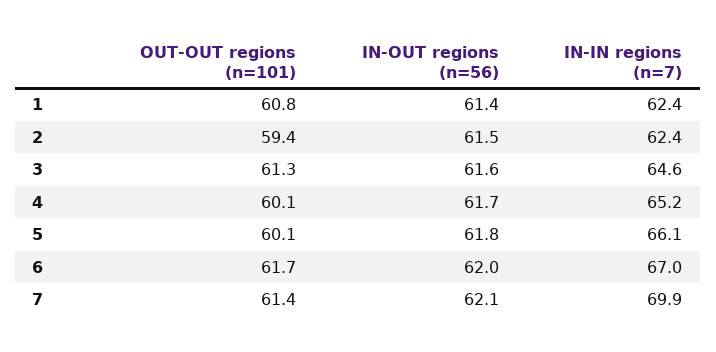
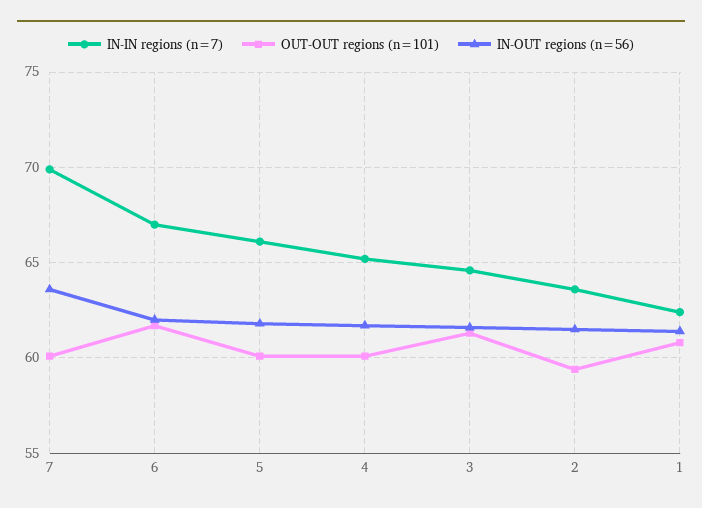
  {
    "OUT-OUT regions (n=101)": {
      "1": 60.8,
      "2": 59.4,
      "3": 61.3,
      "4": 60.1,
      "5": 60.1,
      "6": 61.7,
-     "7": 61.4
+     "7": 60
    },
    "IN-OUT regions (n=56)": {
      "1": 61.4,
      "2": 61.5,
      "3": 61.6,
      "4": 61.7,
      "5": 61.8,
      "6": 62,
-     "7": 62.1
+     "7": 63.5
    },
    "IN-IN regions (n=7)": {
      "1": 62.4,
-     "2": 62.4,
+     "2": 63.5,
      "3": 64.6,
      "4": 65.2,
      "5": 66.1,
      "6": 67,
      "7": 69.9
    }
  }

